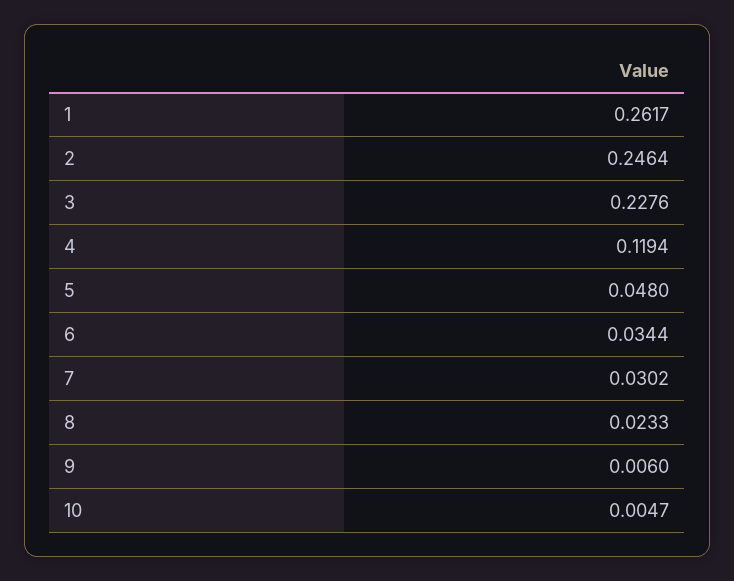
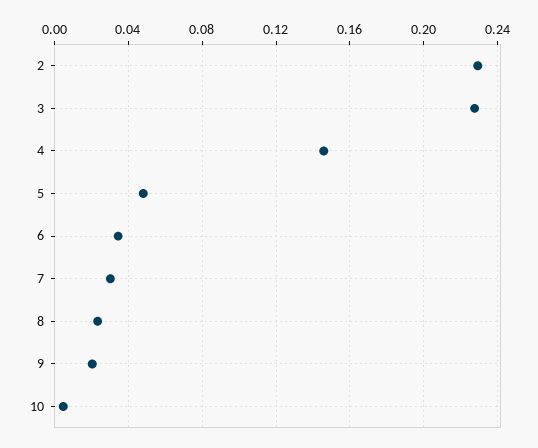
  {
-   "1": 0.2617,
-   "2": 0.2464,
+   "2": 0.23,
    "3": 0.2276,
-   "4": 0.1194,
+   "4": 0.145,
    "5": 0.048,
    "6": 0.0344,
    "7": 0.0302,
    "8": 0.0233,
-   "9": 0.006,
+   "9": 0.02,
    "10": 0.0047
  }

